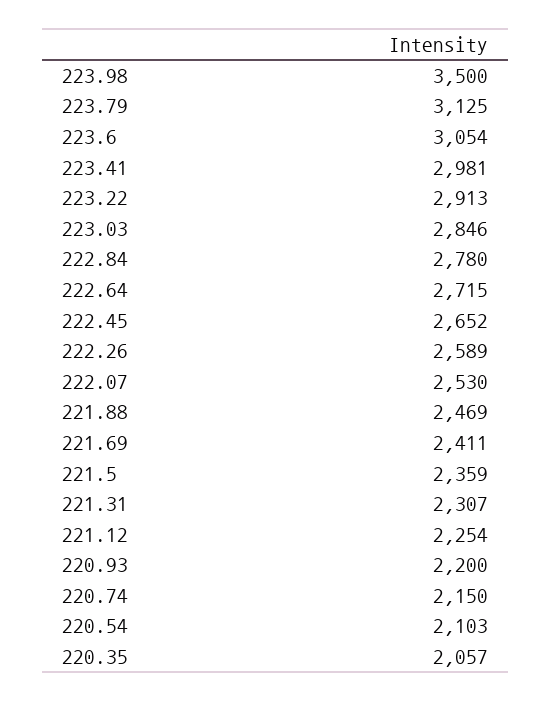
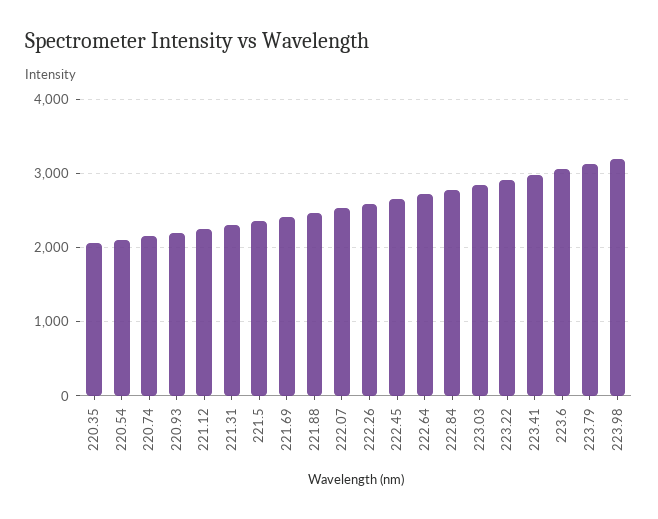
  {
-   "223.98": 3500,
+   "223.98": 3200,
    "223.79": 3125,
    "223.6": 3054,
    "223.41": 2981,
    "223.22": 2913,
    "223.03": 2846,
    "222.84": 2780,
    "222.64": 2715,
    "222.45": 2652,
    "222.26": 2589,
    "222.07": 2530,
    "221.88": 2469,
    "221.69": 2411,
    "221.5": 2359,
    "221.31": 2307,
    "221.12": 2254,
    "220.93": 2200,
    "220.74": 2150,
    "220.54": 2103,
    "220.35": 2057
  }

